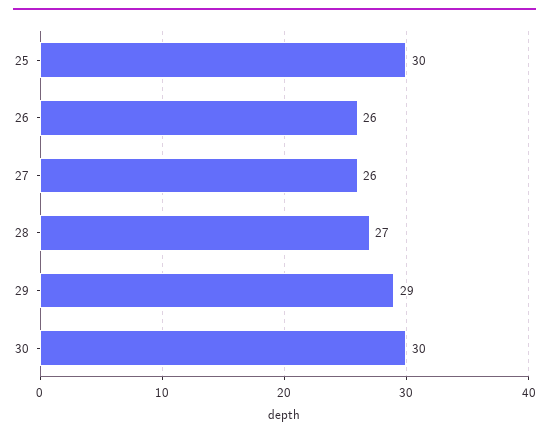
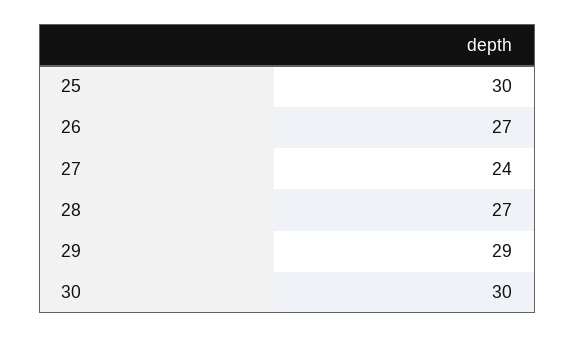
  {
    "25": 30,
-   "26": 26,
+   "26": 27,
-   "27": 26,
+   "27": 24,
    "28": 27,
    "29": 29,
    "30": 30
  }

